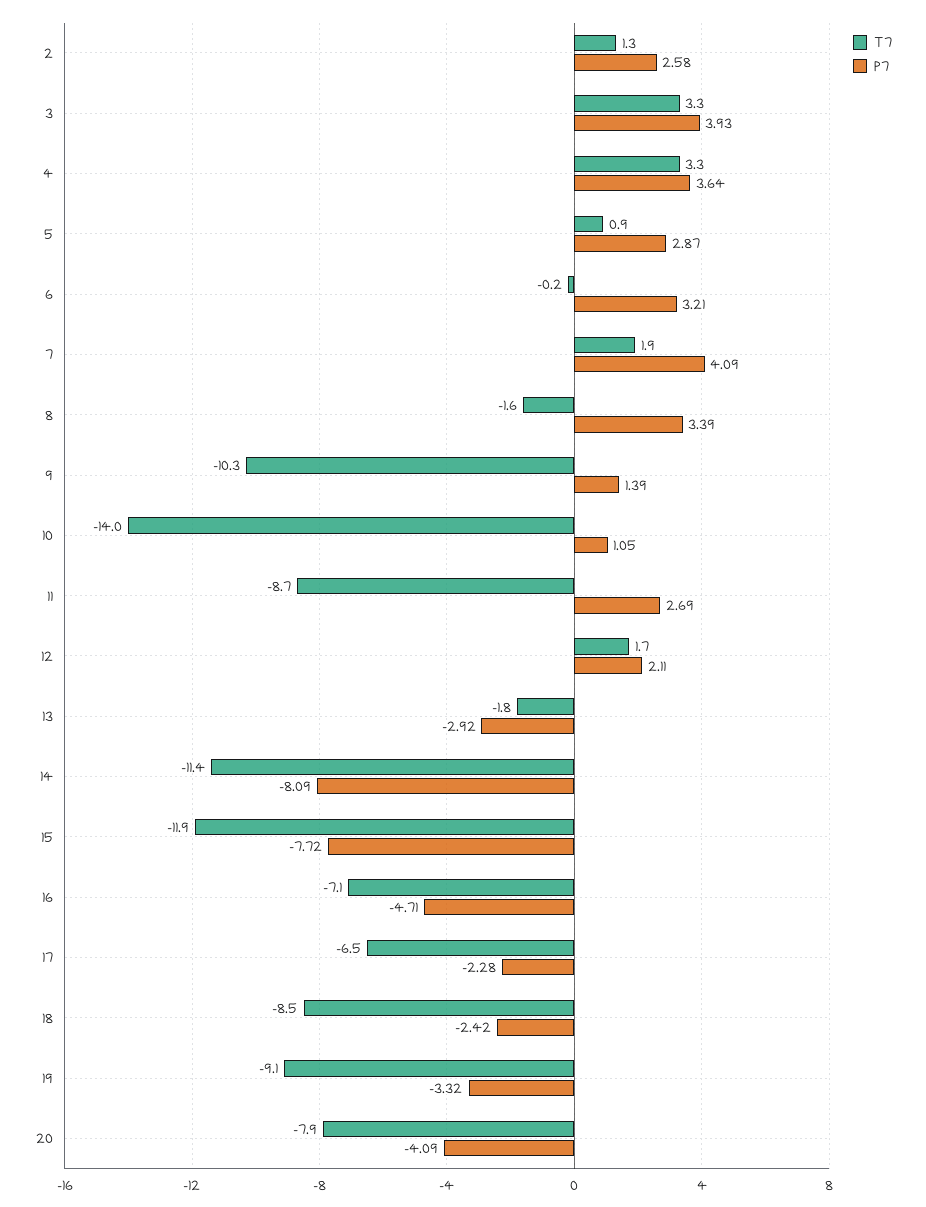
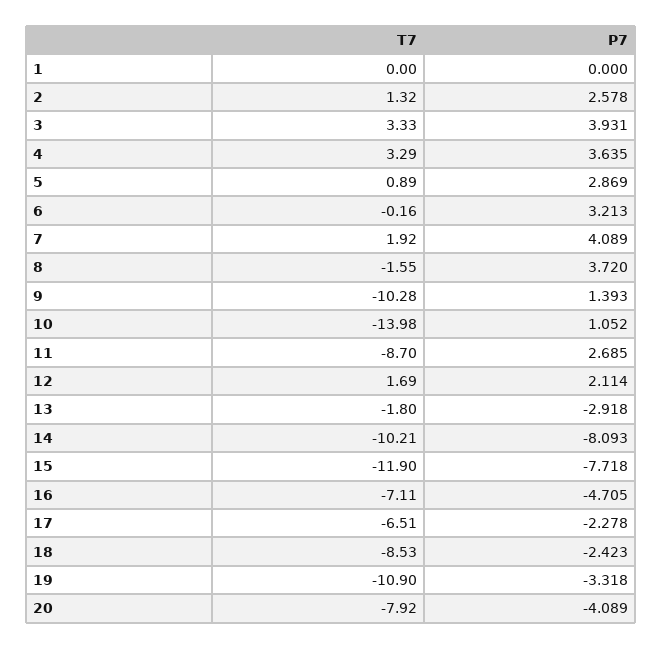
  {
    "T7": {
      "2": 1.32,
      "3": 3.33,
      "4": 3.29,
      "5": 0.89,
      "6": -0.16,
      "7": 1.92,
      "8": -1.55,
      "9": -10.28,
      "10": -13.98,
      "11": -8.7,
      "12": 1.69,
      "13": -1.8,
-     "14": -11.4,
+     "14": -10.21,
      "15": -11.9,
      "16": -7.11,
      "17": -6.51,
      "18": -8.53,
-     "19": -9.1,
+     "19": -10.9,
-     "20": -7.92
+     "20": -7.92,
+     "1": 0
    },
    "P7": {
      "2": 2.578,
      "3": 3.931,
      "4": 3.635,
      "5": 2.869,
      "6": 3.213,
      "7": 4.089,
-     "8": 3.39,
+     "8": 3.72,
      "9": 1.393,
      "10": 1.052,
      "11": 2.685,
      "12": 2.114,
      "13": -2.918,
      "14": -8.093,
      "15": -7.718,
      "16": -4.705,
      "17": -2.278,
      "18": -2.423,
      "19": -3.318,
-     "20": -4.089
+     "20": -4.089,
+     "1": 0
    }
  }

